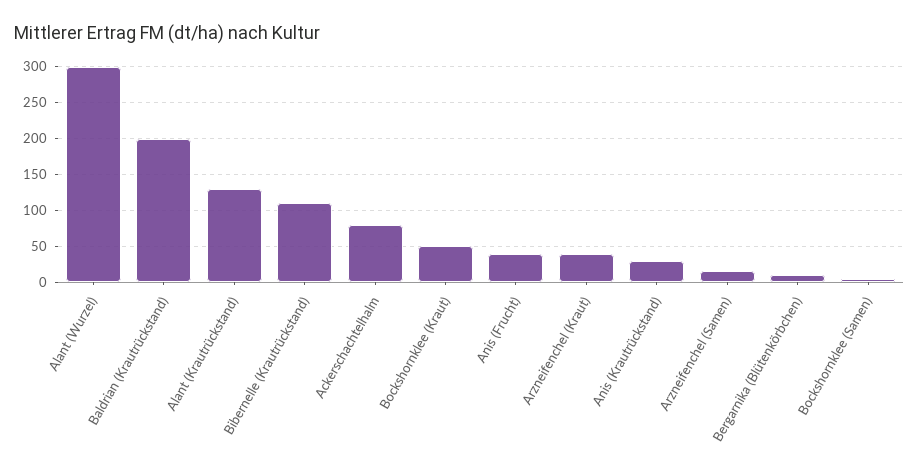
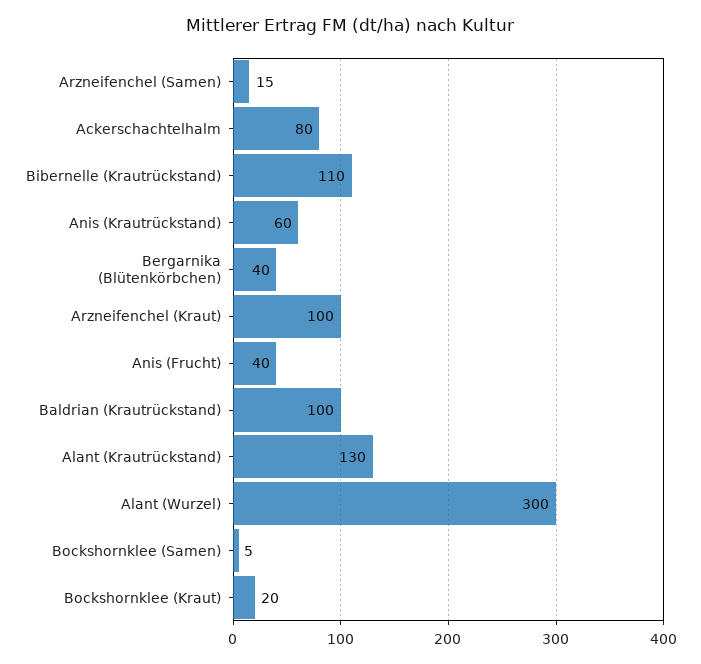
  {
    "Alant (Wurzel)": 300,
-   "Baldrian (Krautrückstand)": 200,
+   "Baldrian (Krautrückstand)": 100,
    "Alant (Krautrückstand)": 130,
    "Bibernelle (Krautrückstand)": 110,
    "Ackerschachtelhalm": 80,
-   "Bockshornklee (Kraut)": 50,
+   "Bockshornklee (Kraut)": 20,
    "Anis (Frucht)": 40,
-   "Arzneifenchel (Kraut)": 40,
+   "Arzneifenchel (Kraut)": 100,
-   "Anis (Krautrückstand)": 30,
+   "Anis (Krautrückstand)": 60,
    "Arzneifenchel (Samen)": 15,
-   "Bergarnika (Blütenkörbchen)": 10,
+   "Bergarnika (Blütenkörbchen)": 40,
    "Bockshornklee (Samen)": 5
  }

